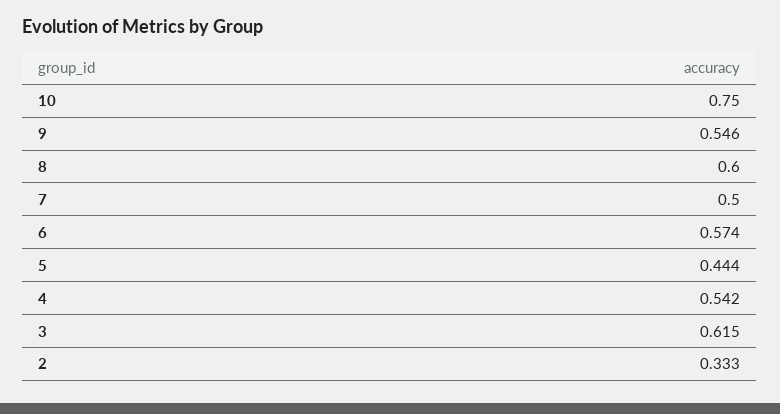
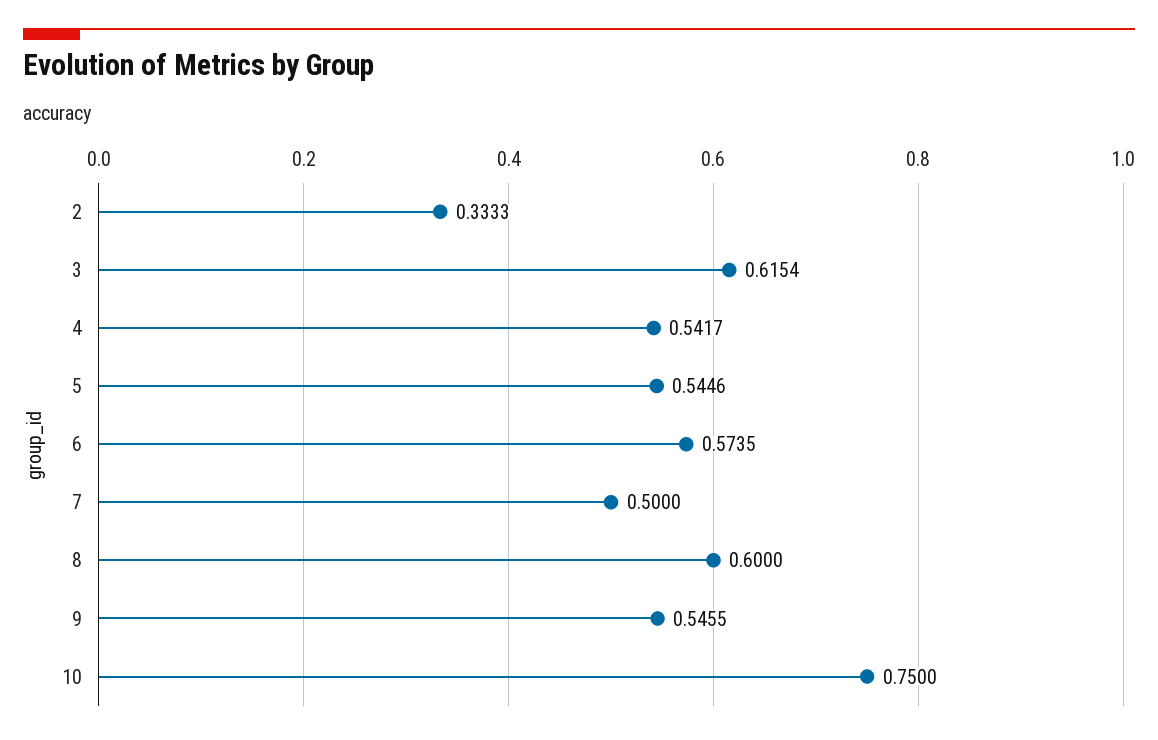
  {
    "10": 0.75,
    "9": 0.5455,
    "8": 0.6,
    "7": 0.5,
    "6": 0.5735,
-   "5": 0.444,
+   "5": 0.5446,
    "4": 0.5417,
    "3": 0.6154,
    "2": 0.3333
  }

